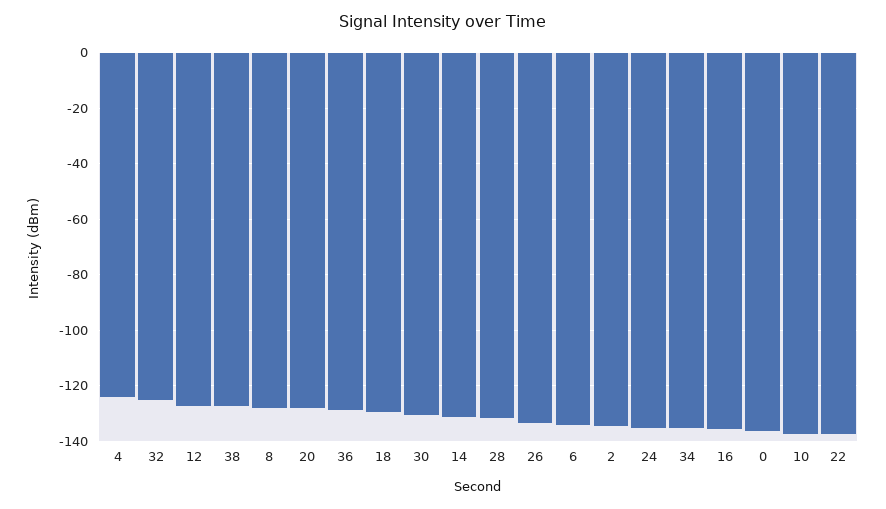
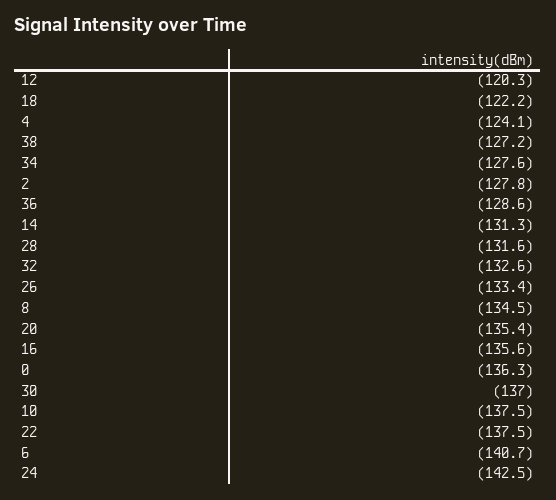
  {
    "4": -124.1,
-   "32": -125,
+   "32": -132.6,
-   "12": -127.5,
+   "12": -120.3,
    "38": -127.2,
-   "8": -127.5,
+   "8": -134.5,
-   "20": -127.5,
+   "20": -135.4,
    "36": -128.6,
-   "18": -130,
+   "18": -122.2,
-   "30": -130,
+   "30": -137,
    "14": -131.3,
    "28": -131.6,
    "26": -133.4,
-   "6": -135,
+   "6": -140.7,
-   "2": -135,
+   "2": -127.8,
-   "24": -135,
+   "24": -142.5,
-   "34": -135,
+   "34": -127.6,
    "16": -135.6,
    "0": -136.3,
    "10": -137.5,
    "22": -137.5
  }

